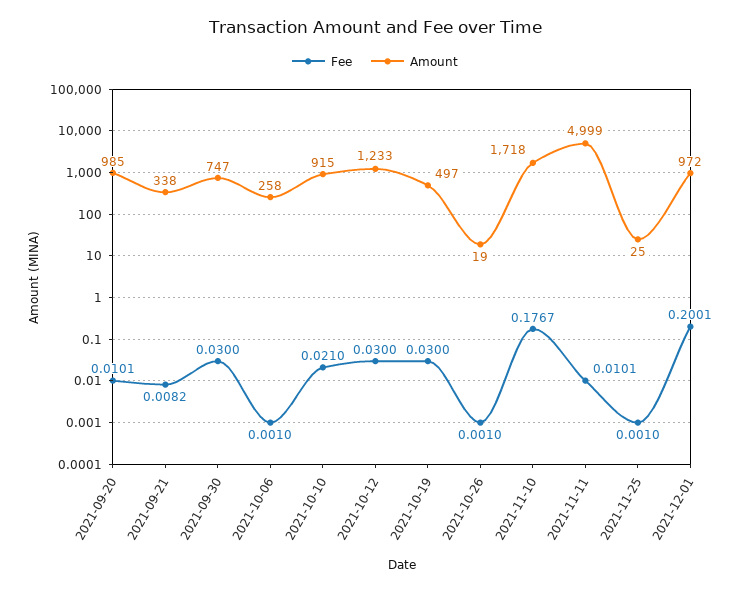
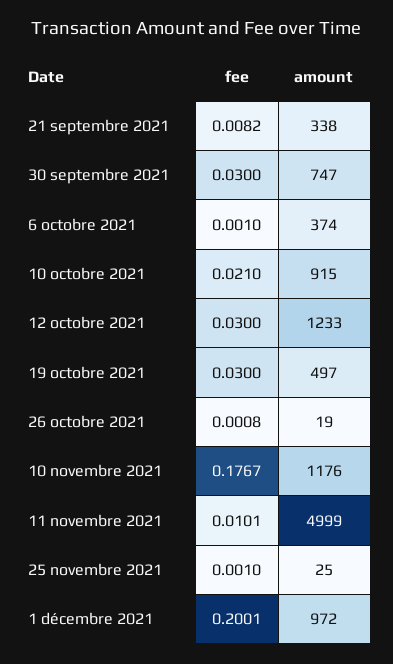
  {
    "Fee": {
-     "2021-09-20": 0.0101,
      "2021-09-21": 0.0082,
      "2021-09-30": 0.03,
      "2021-10-06": 0.001,
      "2021-10-10": 0.021,
      "2021-10-12": 0.03,
      "2021-10-19": 0.03,
-     "2021-10-26": 0.001,
+     "2021-10-26": 0.0008,
      "2021-11-10": 0.1767,
      "2021-11-11": 0.0101,
      "2021-11-25": 0.001,
      "2021-12-01": 0.2001
    },
    "Amount": {
-     "2021-09-20": 985,
      "2021-09-21": 338,
      "2021-09-30": 747,
-     "2021-10-06": 258,
+     "2021-10-06": 374,
      "2021-10-10": 915,
      "2021-10-12": 1233,
      "2021-10-19": 497,
      "2021-10-26": 19,
-     "2021-11-10": 1718,
+     "2021-11-10": 1176,
      "2021-11-11": 4999,
      "2021-11-25": 25,
      "2021-12-01": 972
    }
  }

